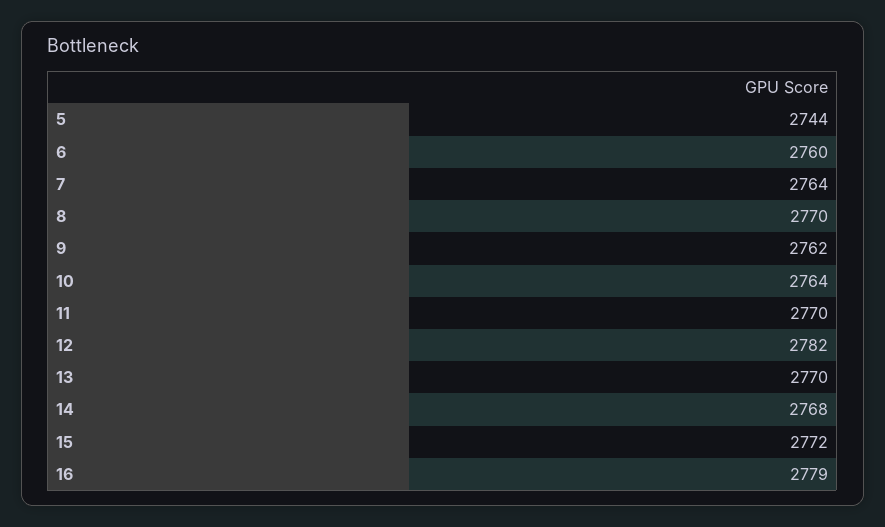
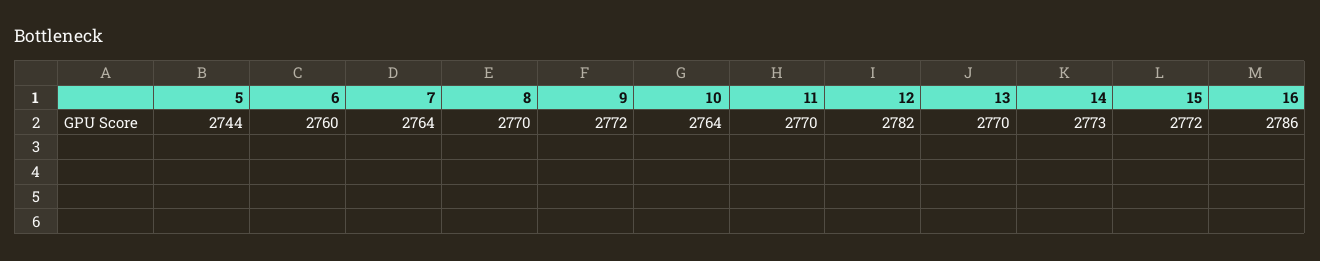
  {
    "5": 2744,
    "6": 2760,
    "7": 2764,
    "8": 2770,
-   "9": 2762,
+   "9": 2772,
    "10": 2764,
    "11": 2770,
    "12": 2782,
    "13": 2770,
-   "14": 2768,
+   "14": 2773,
    "15": 2772,
-   "16": 2779
+   "16": 2786
  }

